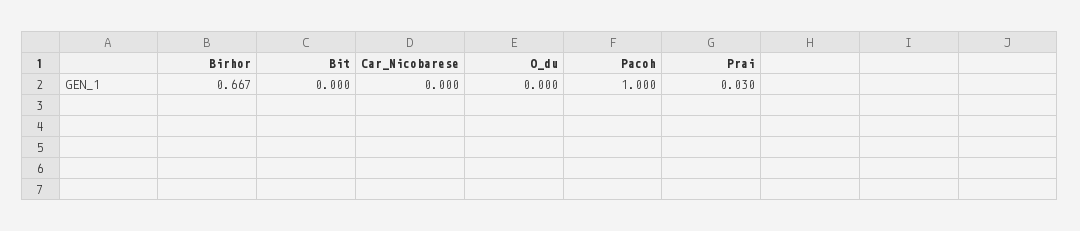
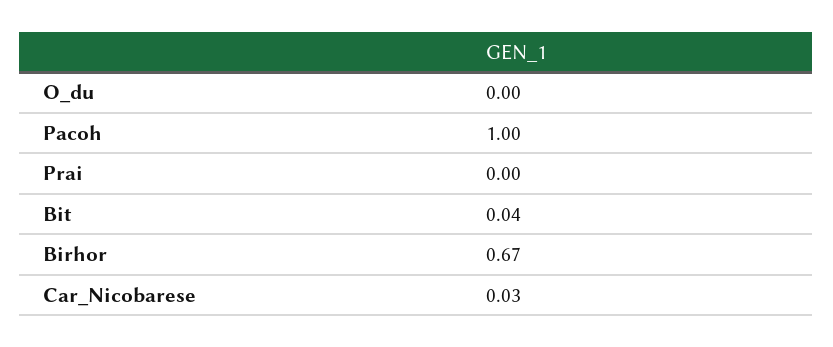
  {
    "Birhor": 0.667,
-   "Bit": 0,
+   "Bit": 0.04,
-   "Car_Nicobarese": 0,
+   "Car_Nicobarese": 0.03,
    "O_du": 0,
    "Pacoh": 1,
-   "Prai": 0.03
+   "Prai": 0
  }

